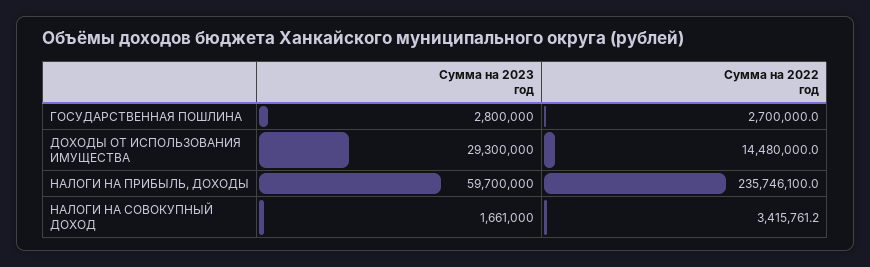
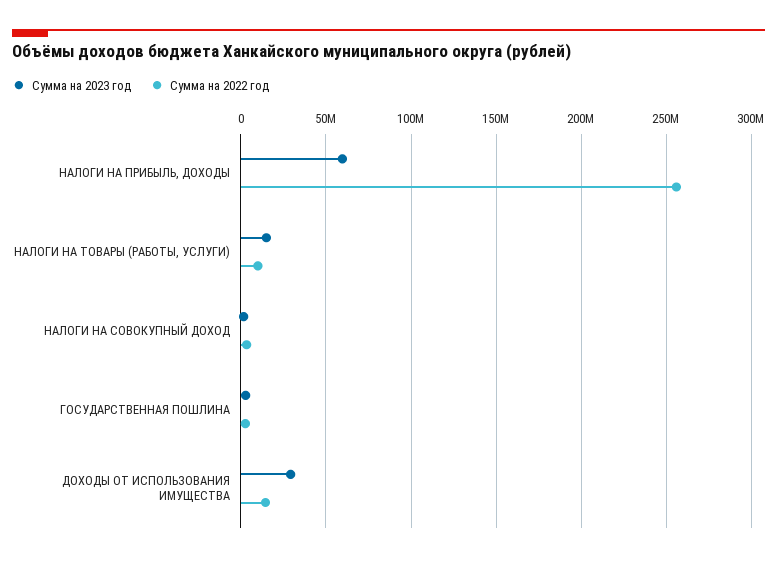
  {
    "Сумма на 2023 год": {
      "ГОСУДАРСТВЕННАЯ ПОШЛИНА": 2800000,
      "ДОХОДЫ ОТ ИСПОЛЬЗОВАНИЯ ИМУЩЕСТВА": 29300000,
      "НАЛОГИ НА ПРИБЫЛЬ, ДОХОДЫ": 59700000,
-     "НАЛОГИ НА СОВОКУПНЫЙ ДОХОД": 1661000
+     "НАЛОГИ НА СОВОКУПНЫЙ ДОХОД": 1661000,
+     "НАЛОГИ НА ТОВАРЫ (РАБОТЫ, УСЛУГИ)": 15000000
    },
    "Сумма на 2022 год": {
      "ГОСУДАРСТВЕННАЯ ПОШЛИНА": 2700000,
      "ДОХОДЫ ОТ ИСПОЛЬЗОВАНИЯ ИМУЩЕСТВА": 14480000,
-     "НАЛОГИ НА ПРИБЫЛЬ, ДОХОДЫ": 235746100,
+     "НАЛОГИ НА ПРИБЫЛЬ, ДОХОДЫ": 255000000,
-     "НАЛОГИ НА СОВОКУПНЫЙ ДОХОД": 3415761.2
+     "НАЛОГИ НА СОВОКУПНЫЙ ДОХОД": 3415761.2,
+     "НАЛОГИ НА ТОВАРЫ (РАБОТЫ, УСЛУГИ)": 10000000
    }
  }

